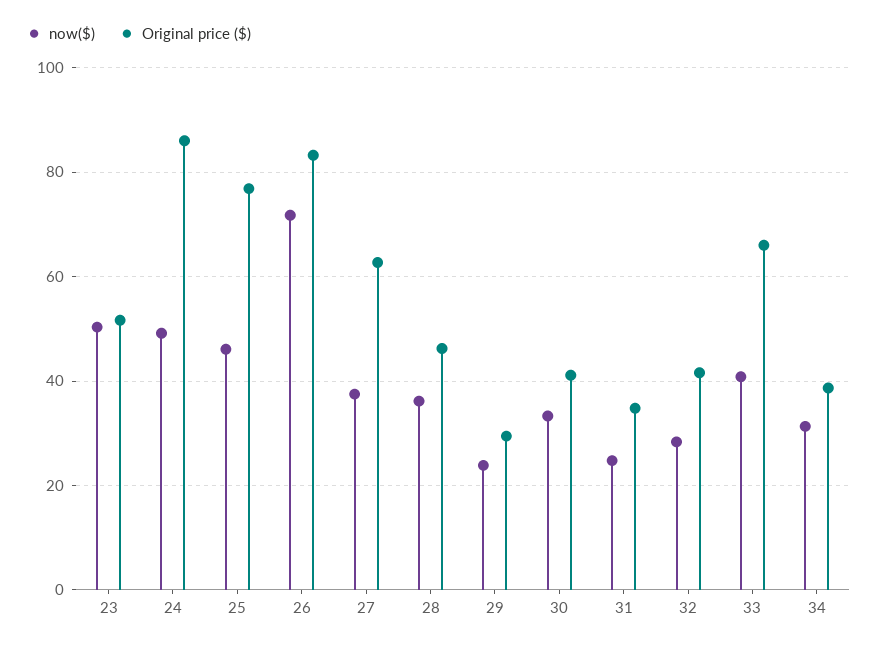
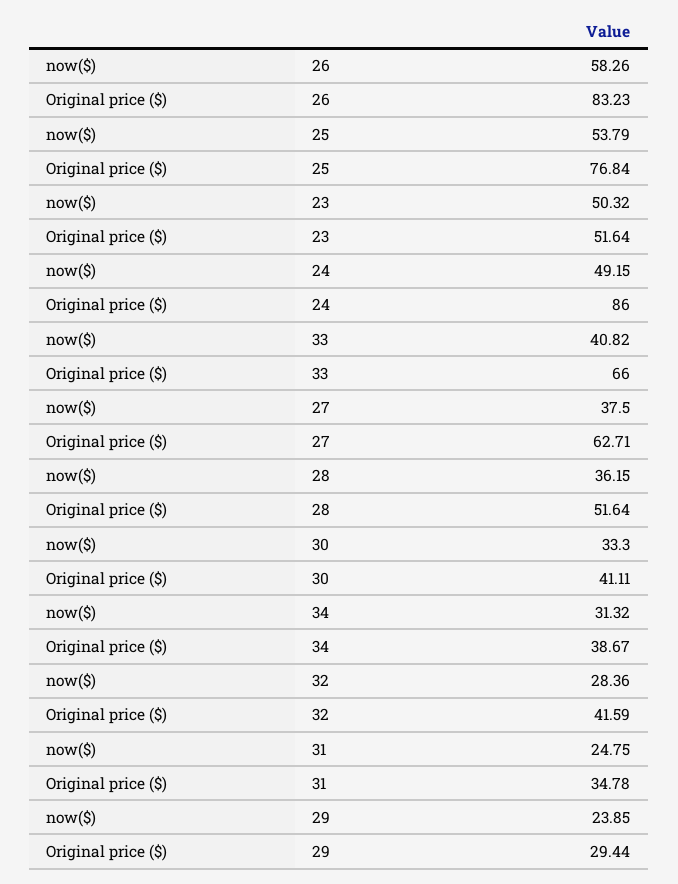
  {
    "now($)": {
      "23": 50.32,
      "24": 49.15,
-     "25": 46,
+     "25": 53.79,
-     "26": 72,
+     "26": 58.26,
      "27": 37.5,
      "28": 36.15,
      "29": 23.85,
      "30": 33.3,
      "31": 24.75,
      "32": 28.36,
      "33": 40.82,
      "34": 31.32
    },
    "Original price ($)": {
      "23": 51.64,
      "24": 86,
      "25": 76.84,
      "26": 83.23,
      "27": 62.71,
-     "28": 46,
+     "28": 51.64,
      "29": 29.44,
      "30": 41.11,
      "31": 34.78,
      "32": 41.59,
      "33": 66,
      "34": 38.67
    }
  }

